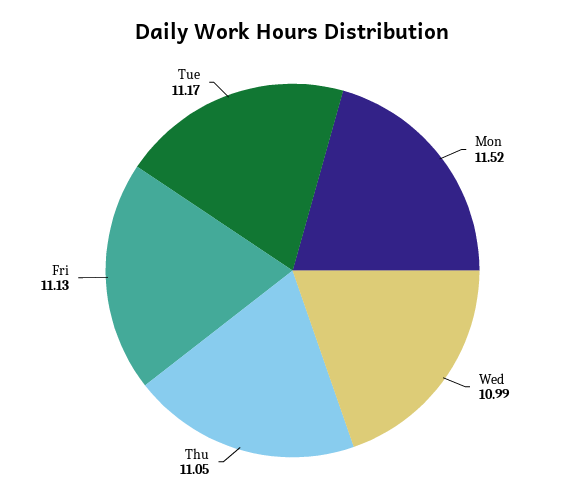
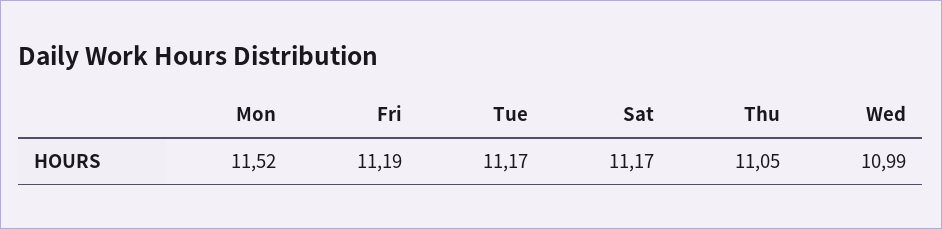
  {
    "Mon": 11.52,
    "Wed": 10.99,
    "Thu": 11.05,
-   "Fri": 11.13,
+   "Fri": 11.19,
-   "Tue": 11.17
+   "Tue": 11.17,
+   "Sat": 11.17
  }

